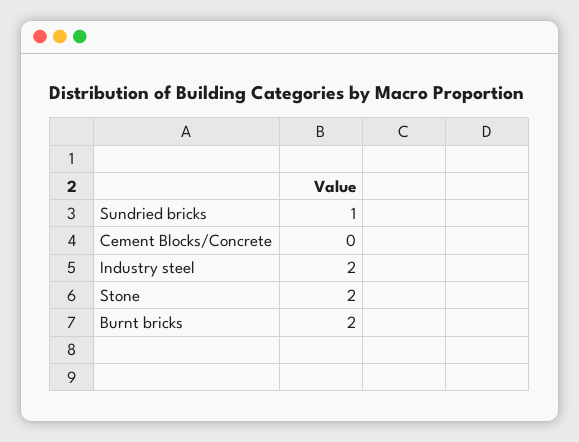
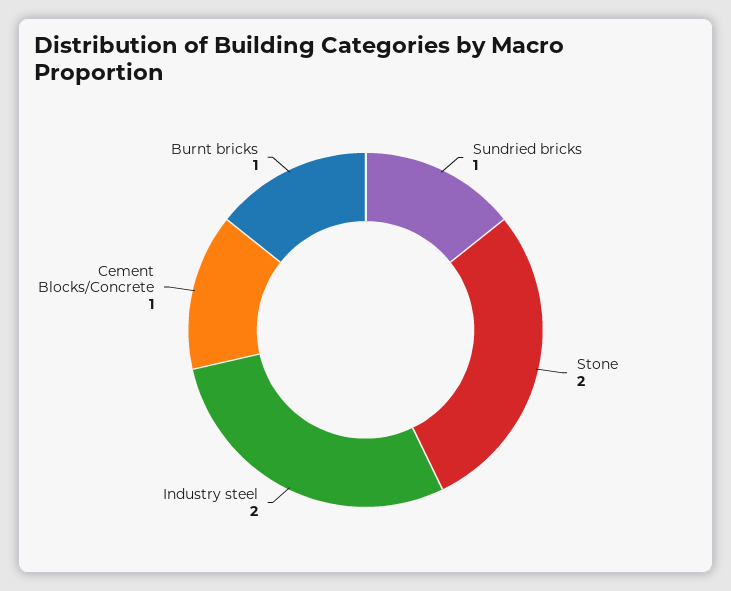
  {
    "Sundried bricks": 1,
-   "Cement Blocks/Concrete": 0,
+   "Cement Blocks/Concrete": 1,
    "Industry steel": 2,
    "Stone": 2,
-   "Burnt bricks": 2
+   "Burnt bricks": 1
  }

